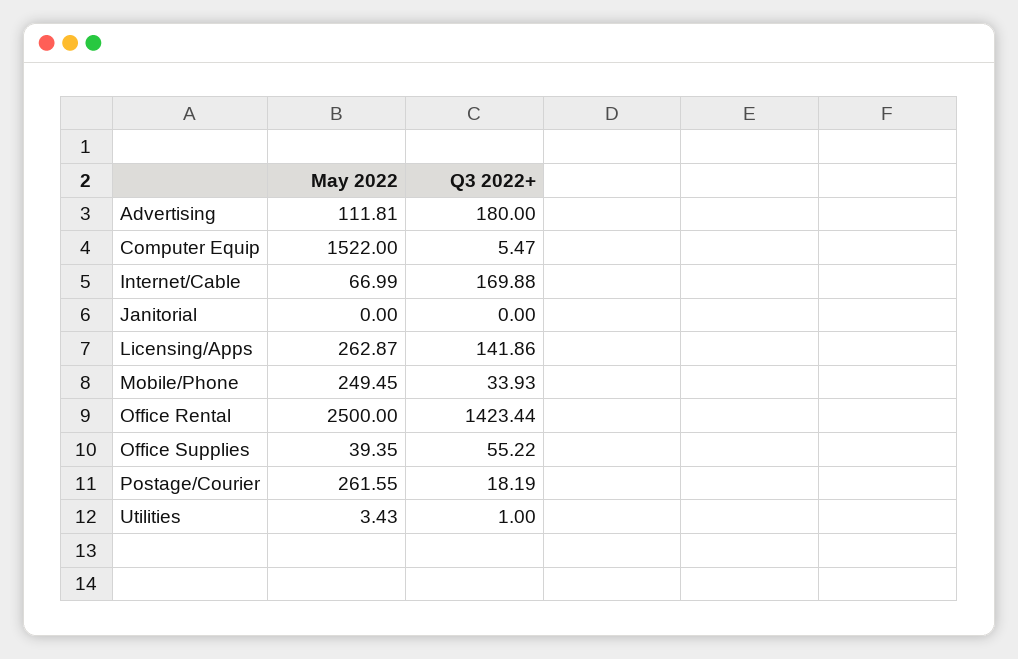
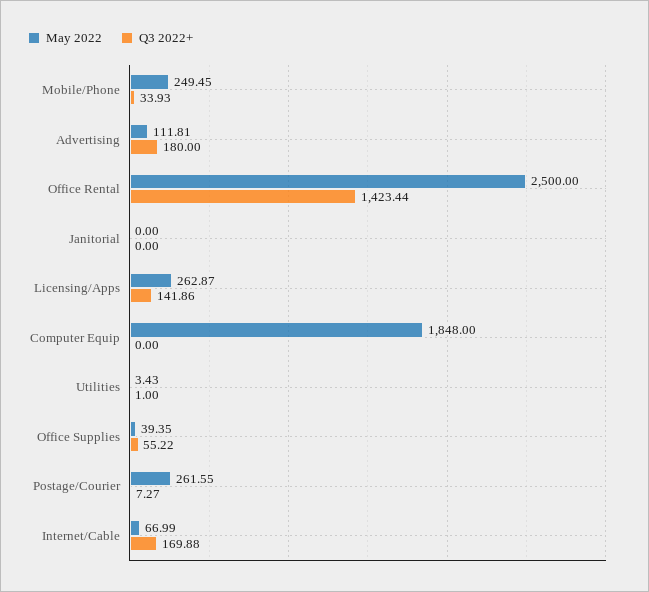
  {
    "May 2022": {
      "Advertising": 111.81,
-     "Computer Equip": 1522,
+     "Computer Equip": 1848,
      "Internet/Cable": 66.99,
      "Janitorial": 0,
      "Licensing/Apps": 262.87,
      "Mobile/Phone": 249.45,
      "Office Rental": 2500,
      "Office Supplies": 39.35,
      "Postage/Courier": 261.55,
      "Utilities": 3.43
    },
    "Q3 2022+": {
      "Advertising": 180,
-     "Computer Equip": 5.47,
+     "Computer Equip": 0,
      "Internet/Cable": 169.88,
      "Janitorial": 0,
      "Licensing/Apps": 141.86,
      "Mobile/Phone": 33.93,
      "Office Rental": 1423.44,
      "Office Supplies": 55.22,
-     "Postage/Courier": 18.19,
+     "Postage/Courier": 7.27,
      "Utilities": 1
    }
  }

